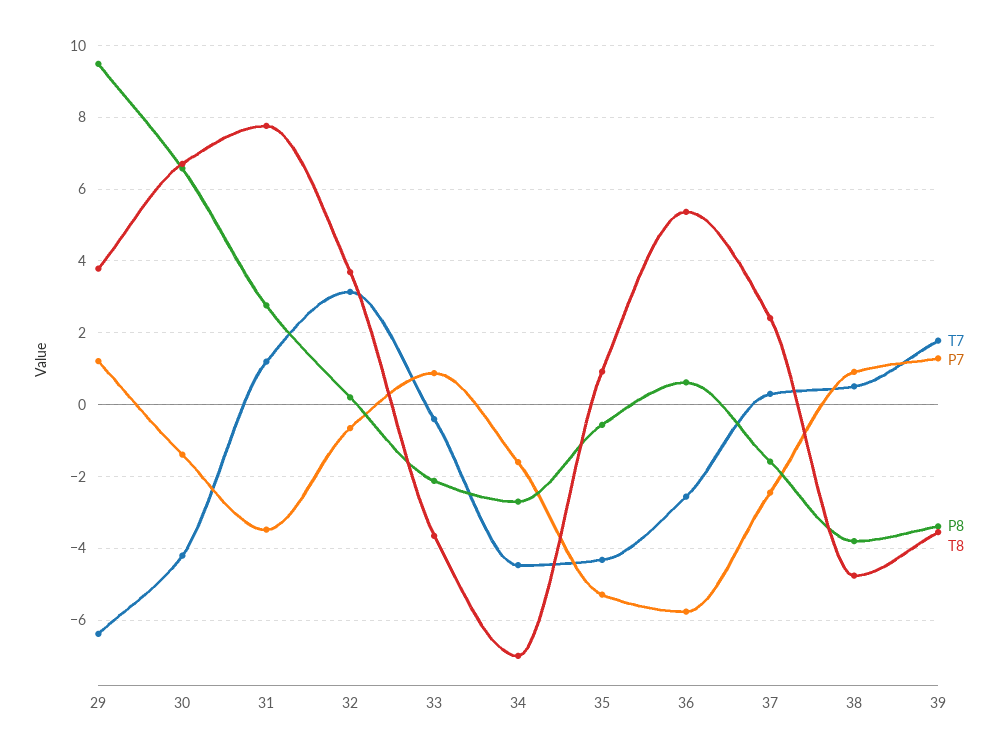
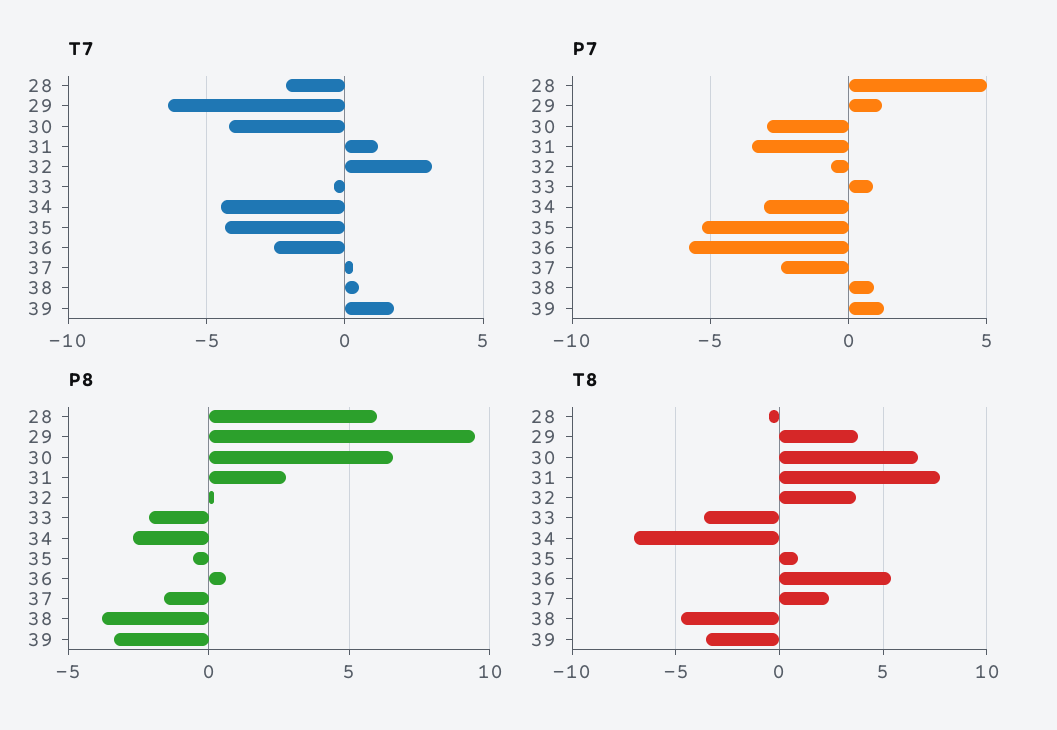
  {
    "T7": {
      "29": -6.4,
      "30": -4.2,
      "31": 1.2,
      "32": 3.2,
      "33": -0.4,
      "34": -4.4,
      "35": -4.4,
      "36": -2.6,
      "37": 0.4,
      "38": 0.6,
-     "39": 1.8
+     "39": 1.8,
+     "28": -2
    },
    "P7": {
      "29": 1.2,
-     "30": -1.4,
+     "30": -3,
      "31": -3.4,
      "32": -0.6,
      "33": 0.8,
-     "34": -1.6,
+     "34": -3,
      "35": -5.2,
      "36": -5.8,
      "37": -2.4,
      "38": 1,
-     "39": 1.2
+     "39": 1.2,
+     "28": 5
    },
    "P8": {
      "29": 9.4,
      "30": 6.6,
      "31": 2.8,
      "32": 0.2,
      "33": -2.2,
      "34": -2.6,
      "35": -0.6,
      "36": 0.6,
      "37": -1.6,
      "38": -3.8,
-     "39": -3.4
+     "39": -3.4,
+     "28": 6
    },
    "T8": {
      "29": 3.8,
      "30": 6.8,
      "31": 7.8,
      "32": 3.6,
      "33": -3.6,
      "34": -7,
      "35": 1,
      "36": 5.4,
      "37": 2.4,
      "38": -4.8,
-     "39": -3.6
+     "39": -3.6,
+     "28": -0.5
    }
  }

